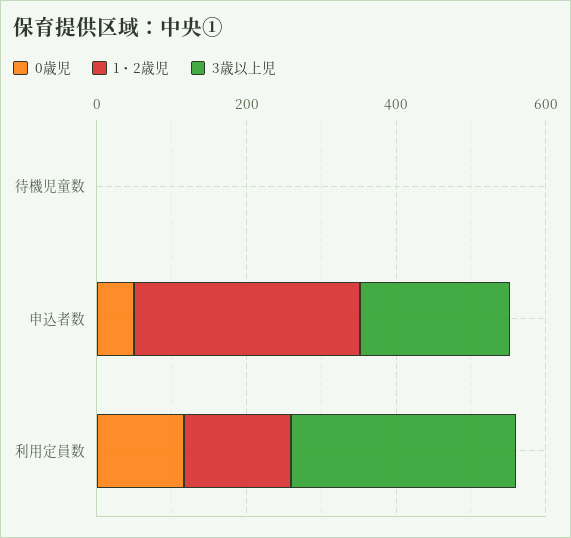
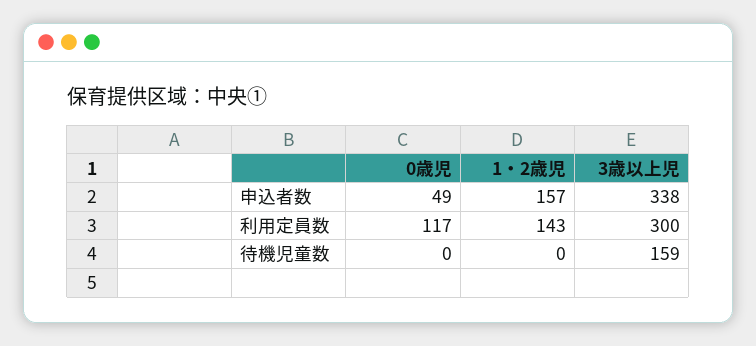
  {
    "0歳児": {
      "待機児童数": 0,
      "申込者数": 49,
      "利用定員数": 117
    },
    "1・2歳児": {
      "待機児童数": 0,
-     "申込者数": 300,
+     "申込者数": 157,
      "利用定員数": 143
    },
    "3歳以上児": {
-     "待機児童数": 0,
+     "待機児童数": 159,
-     "申込者数": 200,
+     "申込者数": 338,
      "利用定員数": 300
    }
  }

